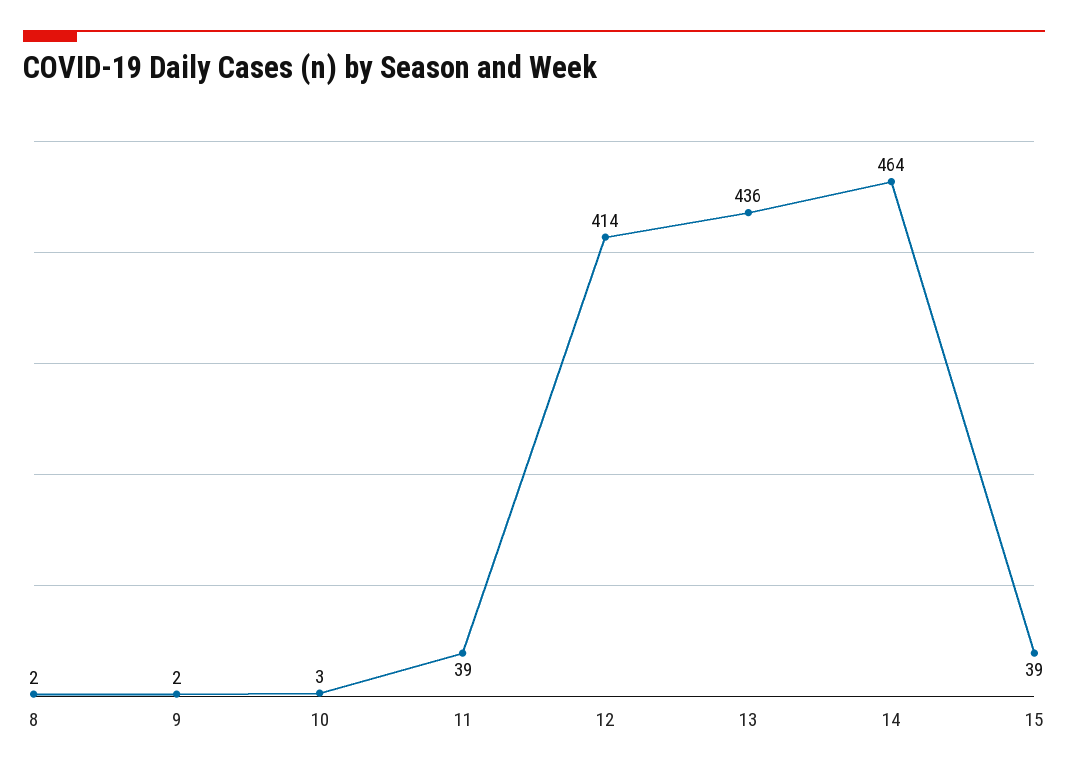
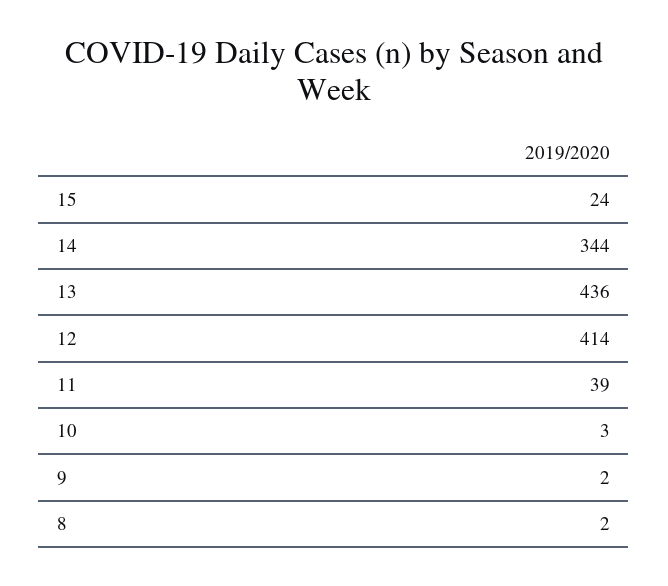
  {
    "8": 2,
    "9": 2,
    "10": 3,
    "11": 39,
    "12": 414,
    "13": 436,
-   "14": 464,
+   "14": 344,
-   "15": 39
+   "15": 24
  }

